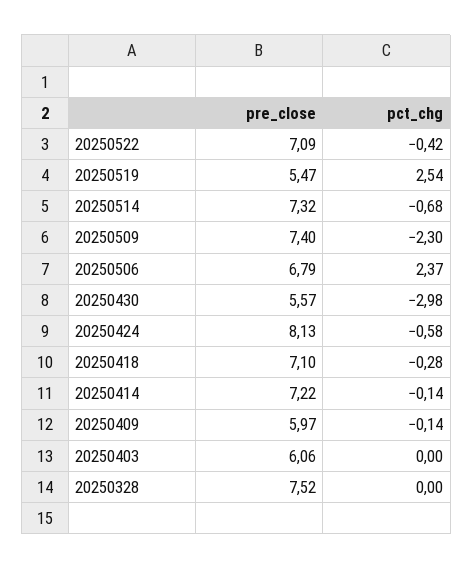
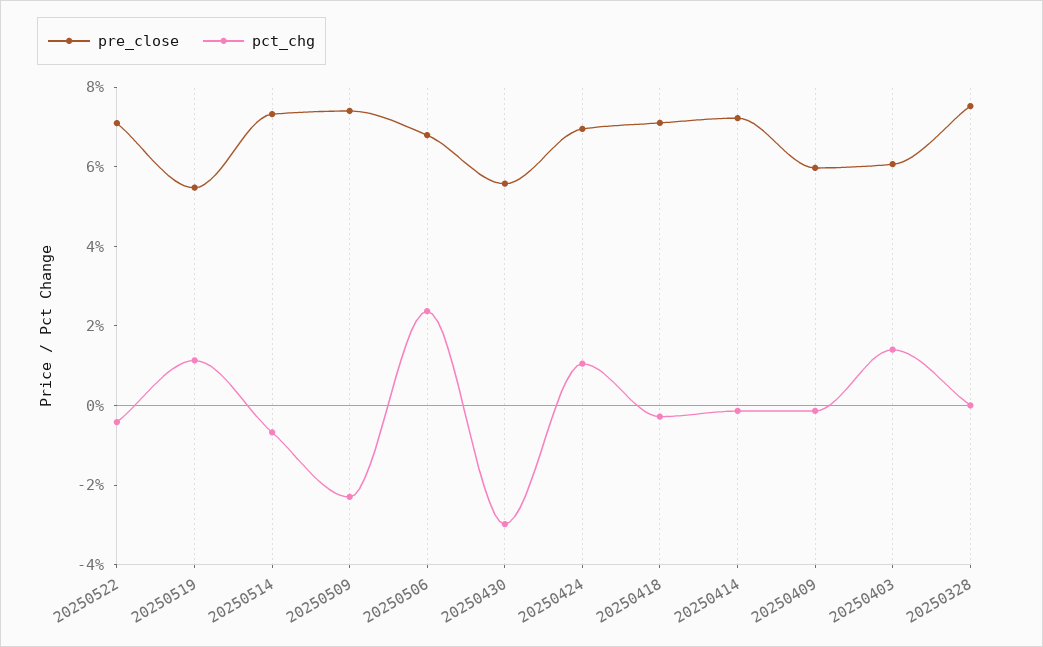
  {
    "pre_close": {
      "20250522": 7.09,
      "20250519": 5.47,
      "20250514": 7.32,
      "20250509": 7.4,
      "20250506": 6.79,
      "20250430": 5.57,
-     "20250424": 8.13,
+     "20250424": 7,
      "20250418": 7.1,
      "20250414": 7.22,
      "20250409": 5.97,
      "20250403": 6.06,
      "20250328": 7.52
    },
    "pct_chg": {
      "20250522": -0.42,
-     "20250519": 2.54,
+     "20250519": 1,
      "20250514": -0.68,
      "20250509": -2.3,
      "20250506": 2.37,
      "20250430": -2.98,
-     "20250424": -0.58,
+     "20250424": 1,
      "20250418": -0.28,
      "20250414": -0.14,
      "20250409": -0.14,
-     "20250403": 0,
+     "20250403": 1.5,
      "20250328": 0
    }
  }

